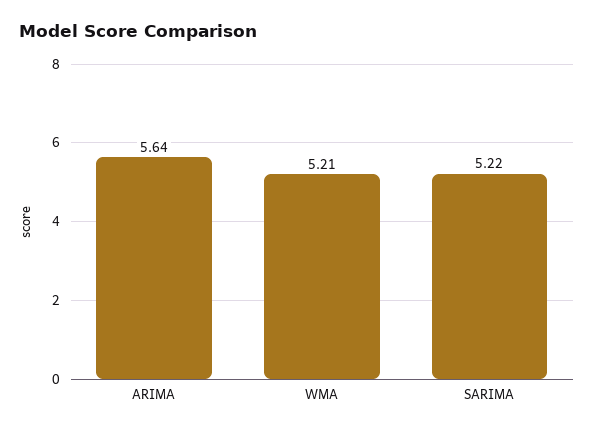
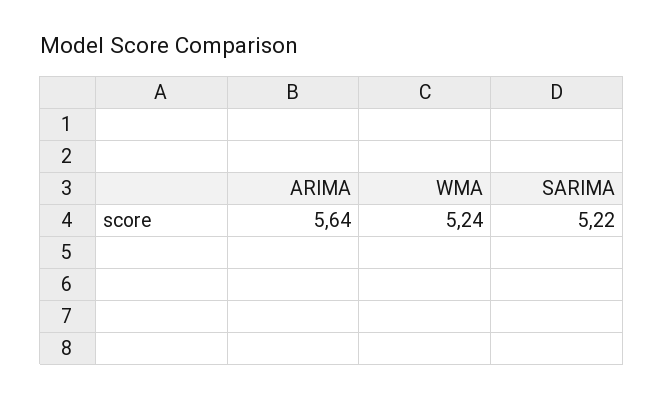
  {
    "ARIMA": 5.64,
-   "WMA": 5.21,
+   "WMA": 5.24,
    "SARIMA": 5.22
  }

